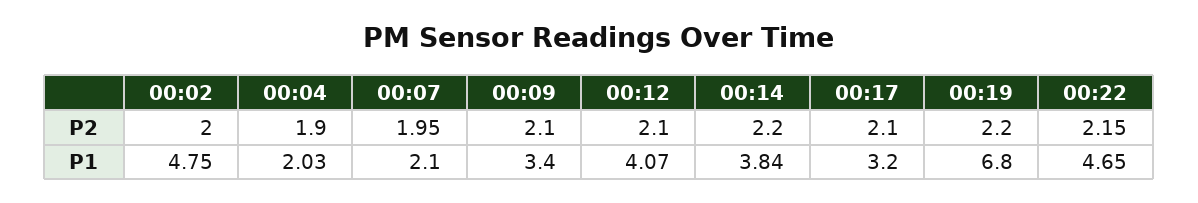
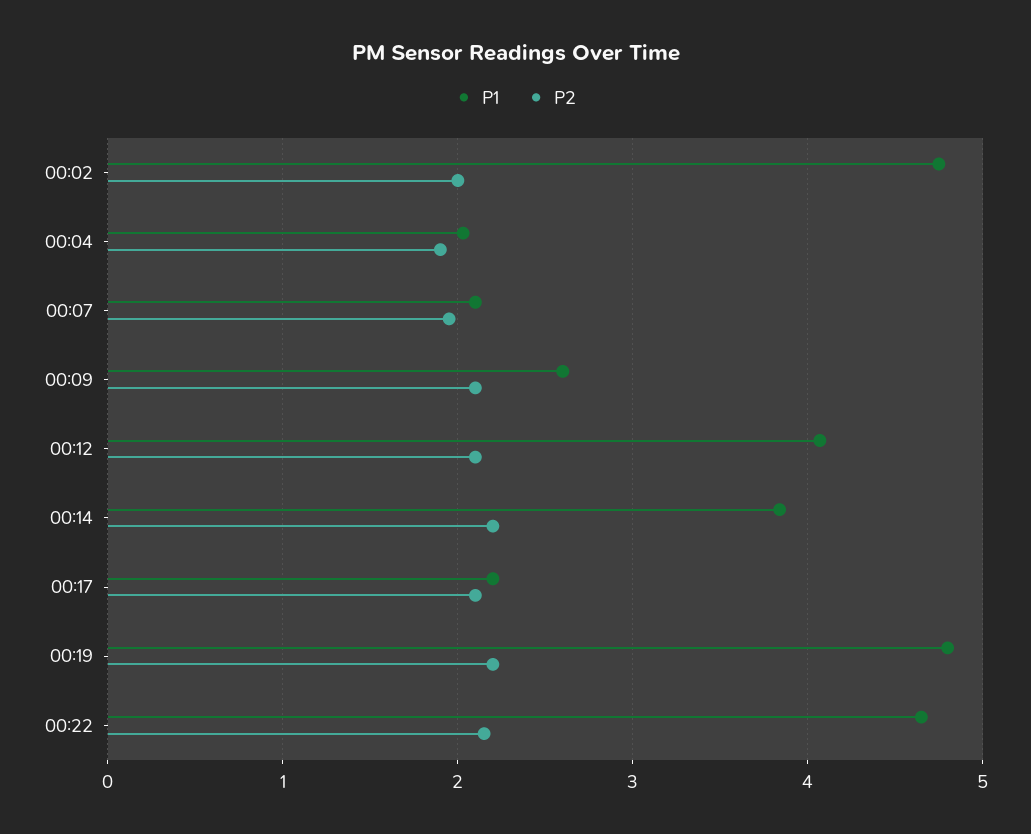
  {
    "P2": {
      "00:02": 2,
      "00:04": 1.9,
      "00:07": 1.95,
      "00:09": 2.1,
      "00:12": 2.1,
      "00:14": 2.2,
      "00:17": 2.1,
      "00:19": 2.2,
      "00:22": 2.15
    },
    "P1": {
      "00:02": 4.75,
      "00:04": 2.03,
      "00:07": 2.1,
-     "00:09": 3.4,
+     "00:09": 2.6,
      "00:12": 4.07,
      "00:14": 3.84,
-     "00:17": 3.2,
+     "00:17": 2.2,
-     "00:19": 6.8,
+     "00:19": 4.8,
      "00:22": 4.65
    }
  }

